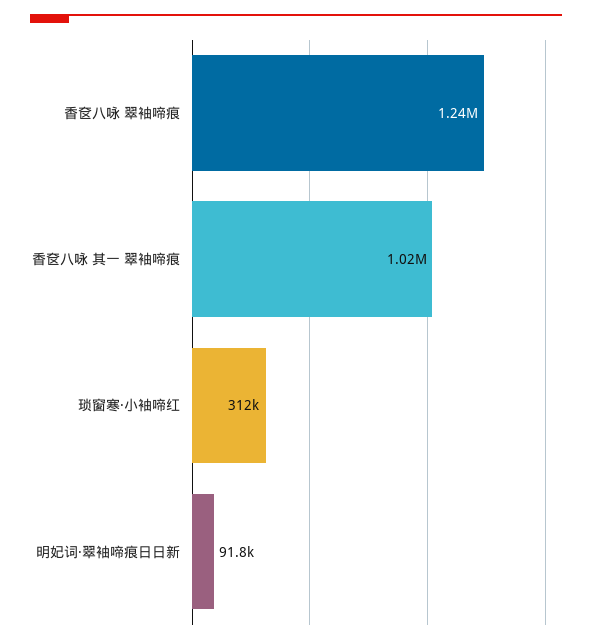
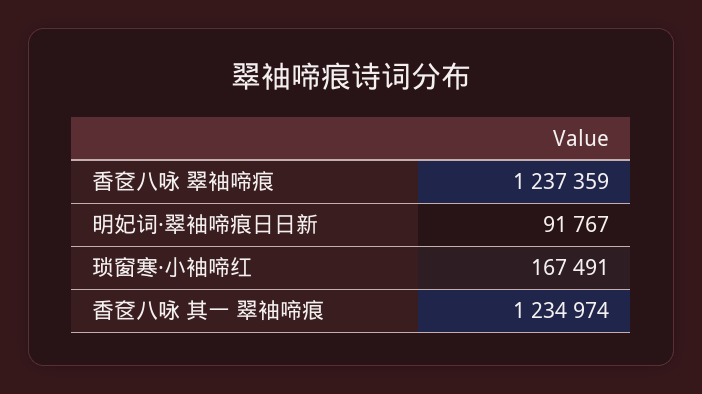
  {
    "香奁八咏 翠袖啼痕": 1237359,
-   "香奁八咏 其一 翠袖啼痕": 1020000,
+   "香奁八咏 其一 翠袖啼痕": 1234974,
-   "琐窗寒·小袖啼红": 312000,
+   "琐窗寒·小袖啼红": 167491,
    "明妃词·翠袖啼痕日日新": 91767
  }

